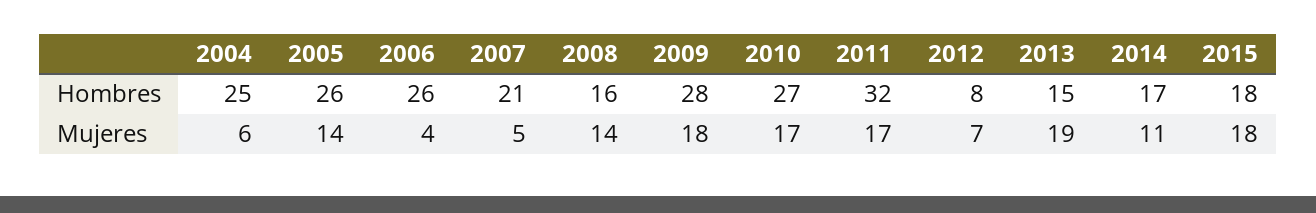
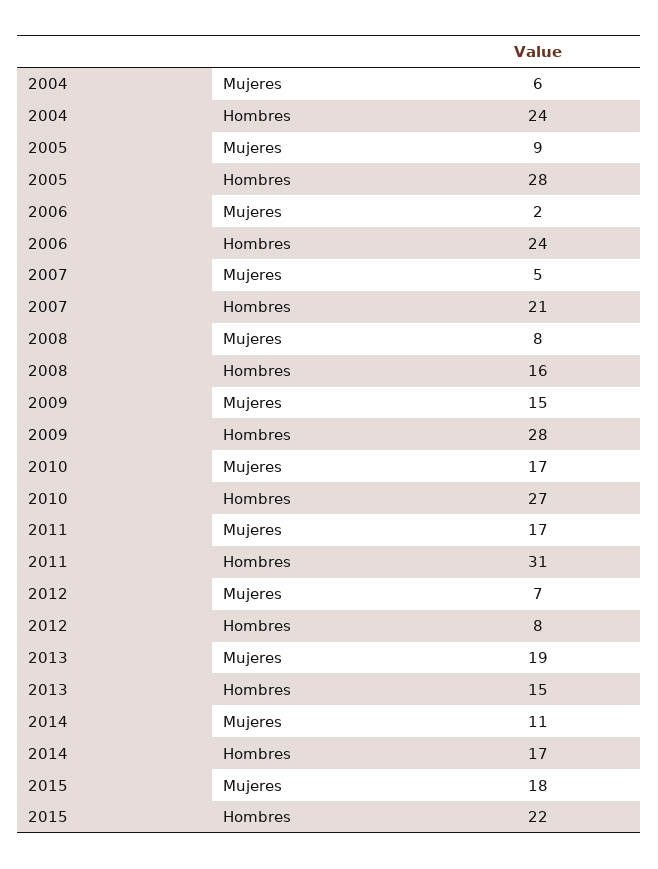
  {
    "2004": {
-     "Hombres": 25,
+     "Hombres": 24,
      "Mujeres": 6
    },
    "2005": {
-     "Hombres": 26,
+     "Hombres": 28,
-     "Mujeres": 14
+     "Mujeres": 9
    },
    "2006": {
-     "Hombres": 26,
+     "Hombres": 24,
-     "Mujeres": 4
+     "Mujeres": 2
    },
    "2007": {
      "Hombres": 21,
      "Mujeres": 5
    },
    "2008": {
      "Hombres": 16,
-     "Mujeres": 14
+     "Mujeres": 8
    },
    "2009": {
      "Hombres": 28,
-     "Mujeres": 18
+     "Mujeres": 15
    },
    "2010": {
      "Hombres": 27,
      "Mujeres": 17
    },
    "2011": {
-     "Hombres": 32,
+     "Hombres": 31,
      "Mujeres": 17
    },
    "2012": {
      "Hombres": 8,
      "Mujeres": 7
    },
    "2013": {
      "Hombres": 15,
      "Mujeres": 19
    },
    "2014": {
      "Hombres": 17,
      "Mujeres": 11
    },
    "2015": {
-     "Hombres": 18,
+     "Hombres": 22,
      "Mujeres": 18
    }
  }

